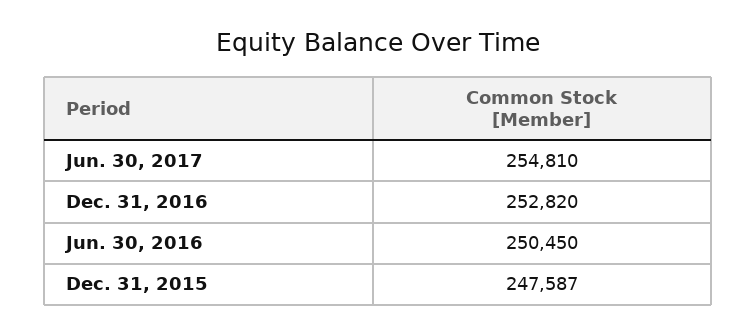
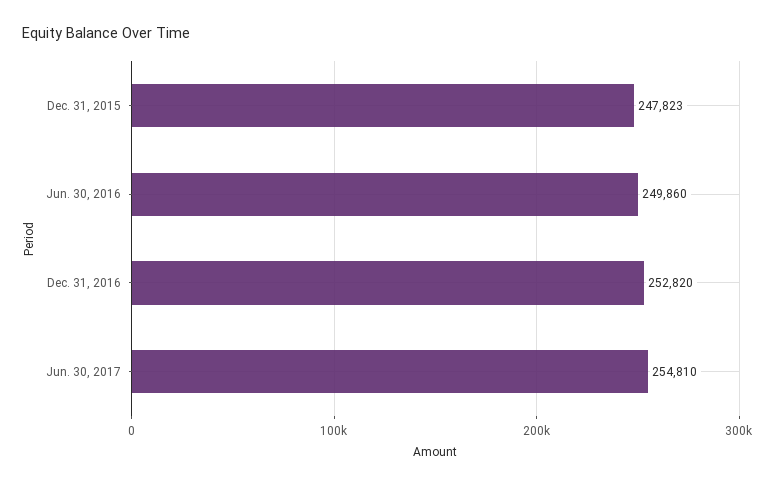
  {
    "Jun. 30, 2017": 254810,
    "Dec. 31, 2016": 252820,
-   "Jun. 30, 2016": 250450,
+   "Jun. 30, 2016": 249860,
-   "Dec. 31, 2015": 247587
+   "Dec. 31, 2015": 247823
  }

